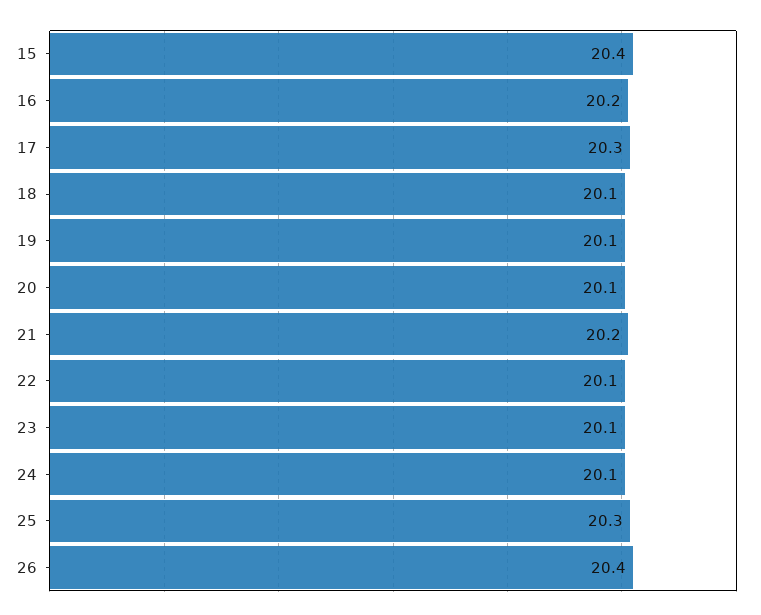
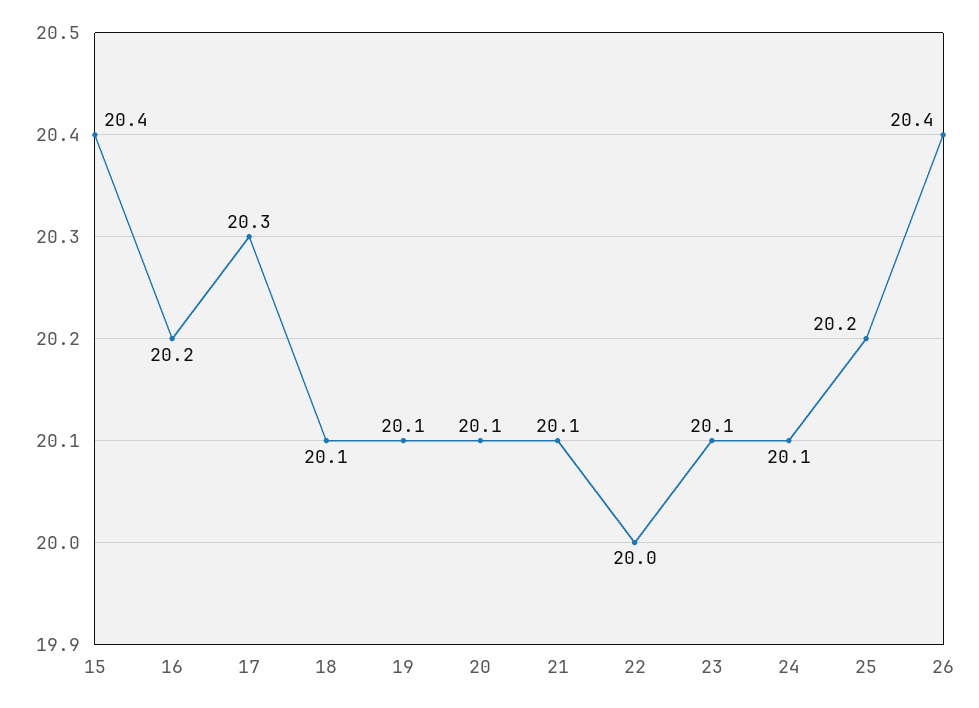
  {
    "15": 20.4,
    "16": 20.2,
    "17": 20.3,
    "18": 20.1,
    "19": 20.1,
    "20": 20.1,
-   "21": 20.2,
+   "21": 20.1,
-   "22": 20.1,
+   "22": 20,
    "23": 20.1,
    "24": 20.1,
-   "25": 20.3,
+   "25": 20.2,
    "26": 20.4
  }

